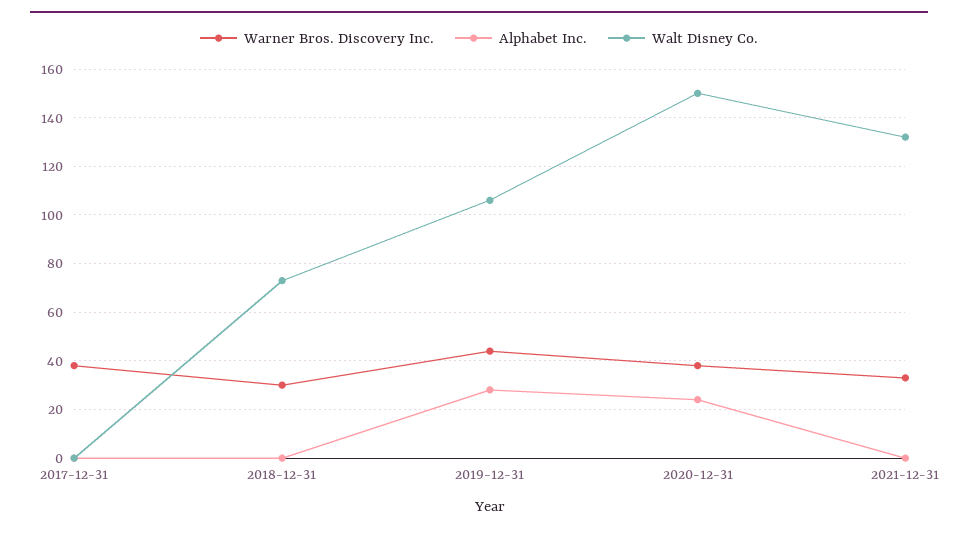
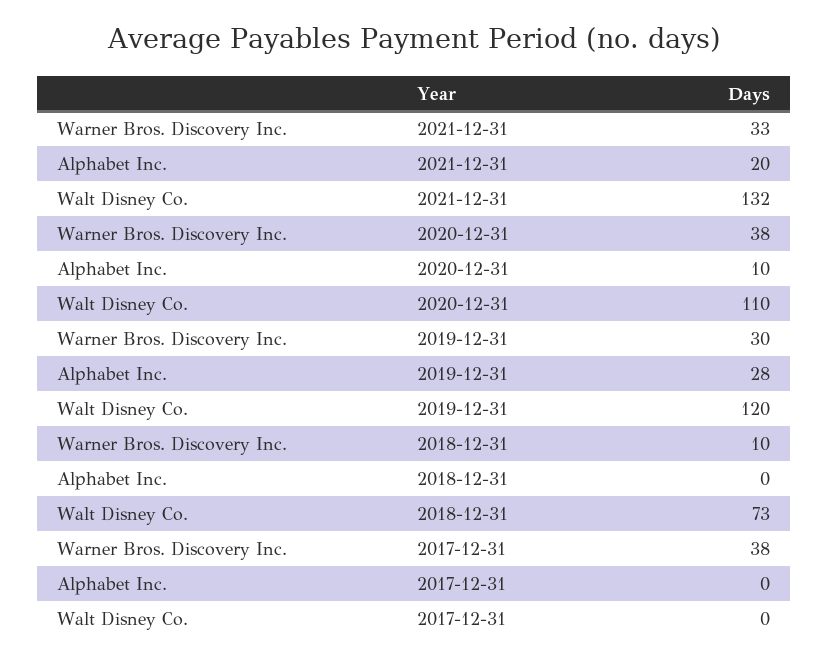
  {
    "Warner Bros. Discovery Inc.": {
      "2017-12-31": 38,
-     "2018-12-31": 30,
+     "2018-12-31": 10,
-     "2019-12-31": 45,
+     "2019-12-31": 30,
      "2020-12-31": 38,
      "2021-12-31": 33
    },
    "Alphabet Inc.": {
      "2017-12-31": 0,
      "2018-12-31": 0,
      "2019-12-31": 28,
-     "2020-12-31": 25,
+     "2020-12-31": 10,
-     "2021-12-31": 0
+     "2021-12-31": 20
    },
    "Walt Disney Co.": {
      "2017-12-31": 0,
      "2018-12-31": 73,
-     "2019-12-31": 105,
+     "2019-12-31": 120,
-     "2020-12-31": 150,
+     "2020-12-31": 110,
      "2021-12-31": 132
    }
  }

